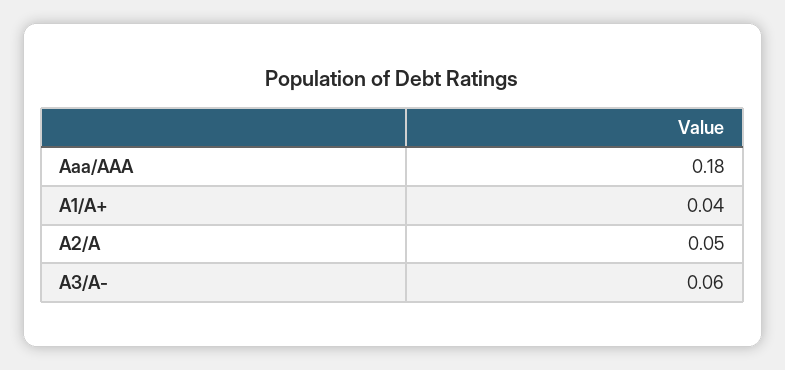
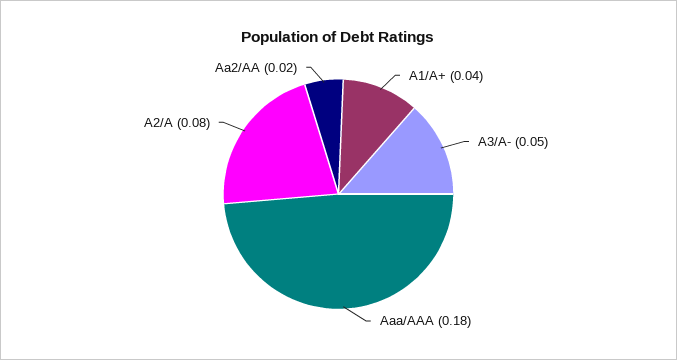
  {
    "Aaa/AAA": 0.18,
    "A1/A+": 0.04,
-   "A2/A": 0.05,
+   "A2/A": 0.08,
-   "A3/A-": 0.06
+   "A3/A-": 0.05,
+   "Aa2/AA": 0.02
  }

